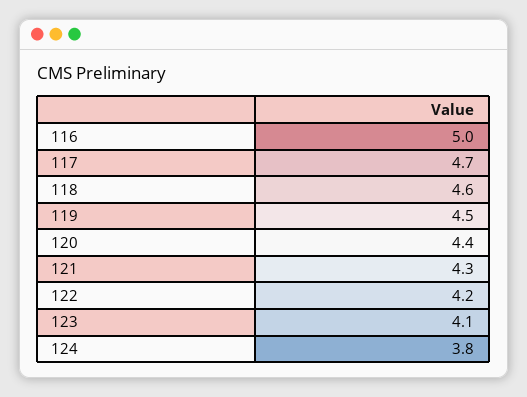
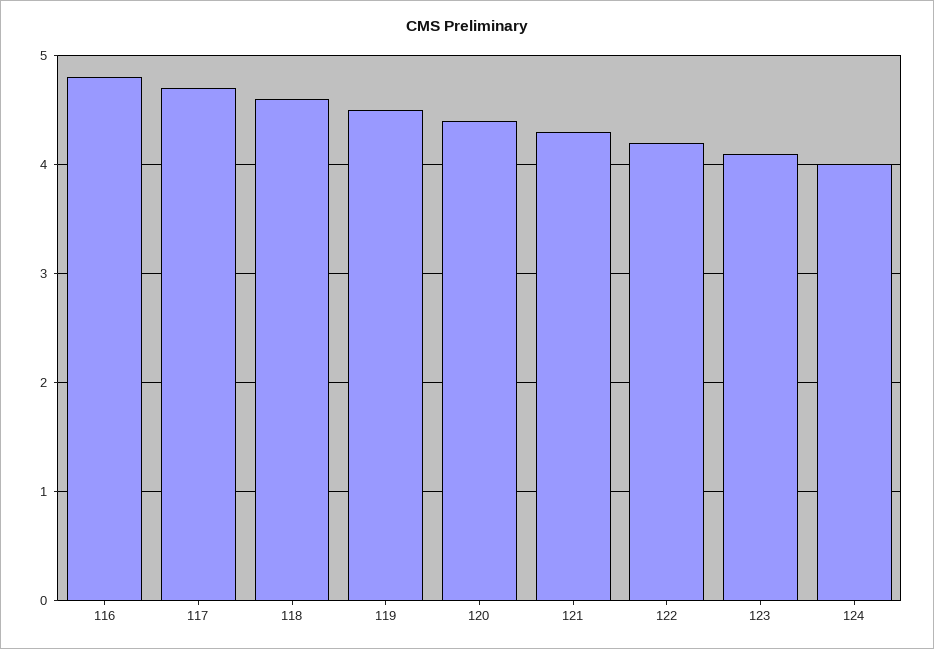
  {
-   "116": 5,
+   "116": 4.8,
    "117": 4.7,
    "118": 4.6,
    "119": 4.5,
    "120": 4.4,
    "121": 4.3,
    "122": 4.2,
    "123": 4.1,
-   "124": 3.8
+   "124": 4
  }

